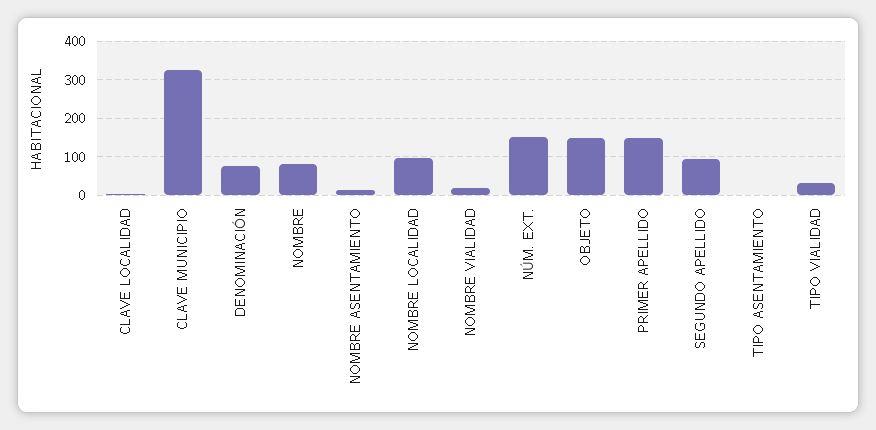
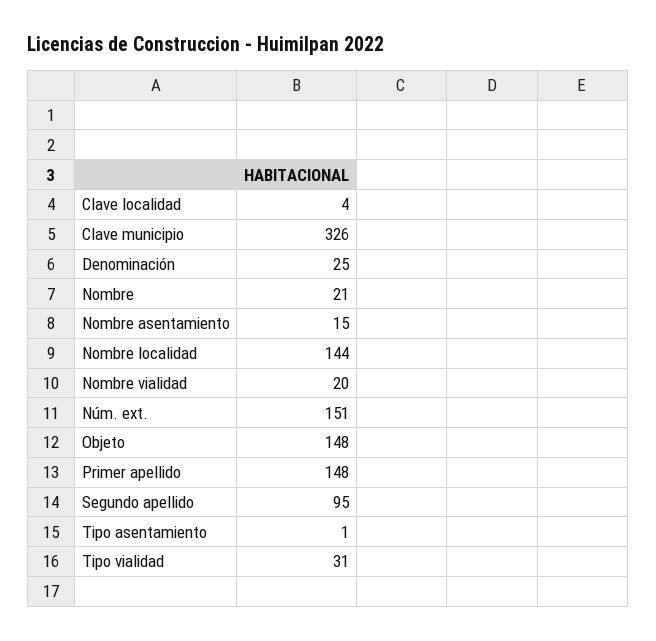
  {
    "CLAVE LOCALIDAD": 4,
    "CLAVE MUNICIPIO": 326,
-   "DENOMINACIÓN": 80,
+   "DENOMINACIÓN": 25,
-   "NOMBRE": 80,
+   "NOMBRE": 21,
    "NOMBRE ASENTAMIENTO": 15,
-   "NOMBRE LOCALIDAD": 100,
+   "NOMBRE LOCALIDAD": 144,
    "NOMBRE VIALIDAD": 20,
    "NÚM. EXT.": 151,
    "OBJETO": 148,
    "PRIMER APELLIDO": 148,
    "SEGUNDO APELLIDO": 95,
    "TIPO ASENTAMIENTO": 1,
    "TIPO VIALIDAD": 31
  }

